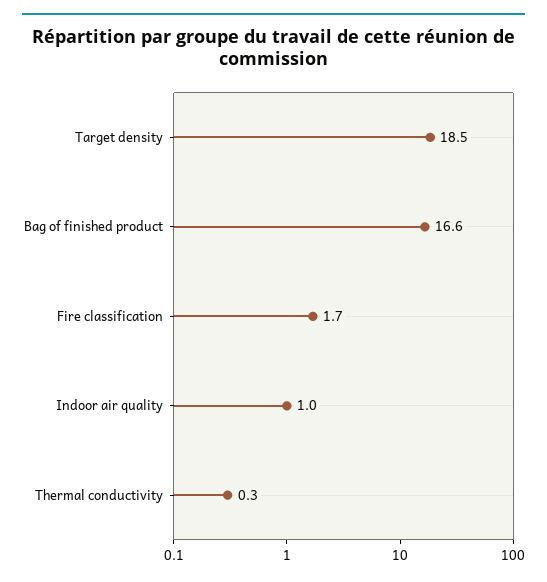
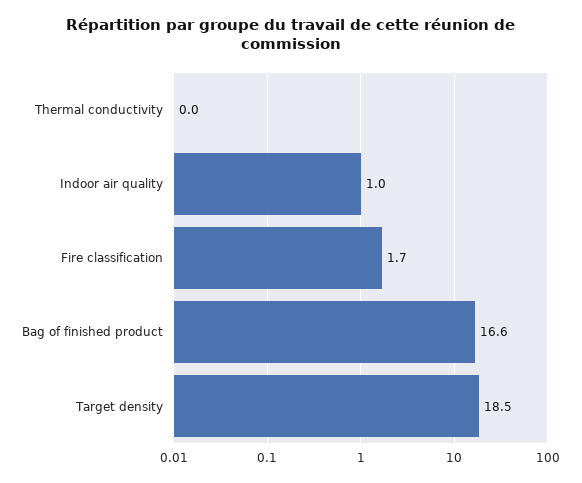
  {
    "Target density": 18.5,
    "Bag of finished product": 16.6,
    "Fire classification": 1.7,
    "Indoor air quality": 1,
-   "Thermal conductivity": 0.3
+   "Thermal conductivity": 0
  }

